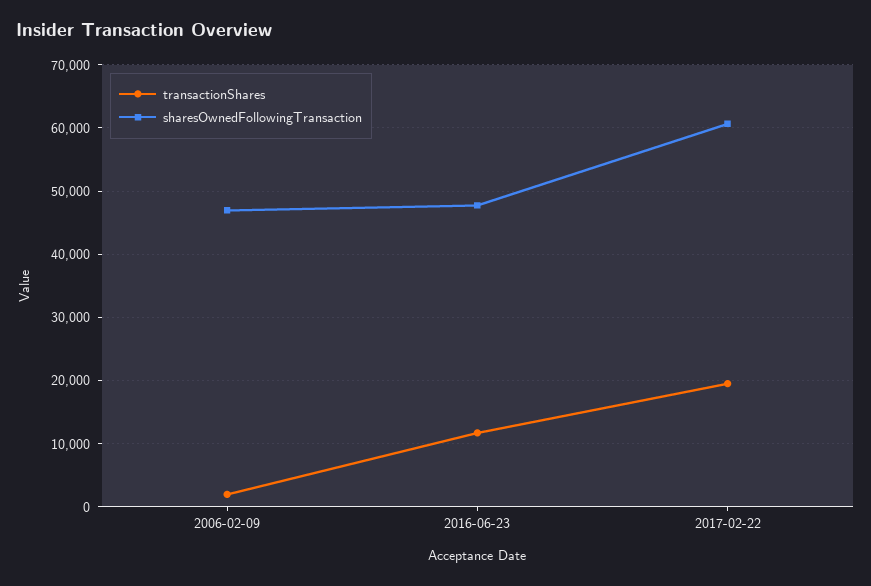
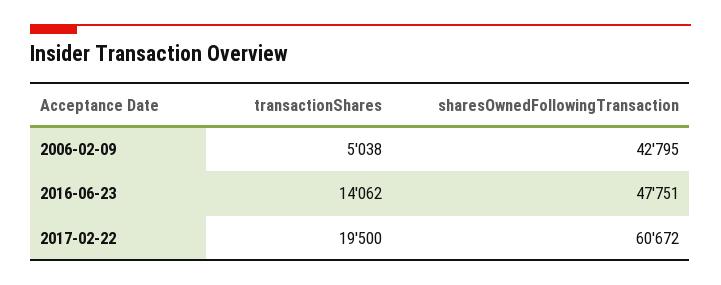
  {
    "transactionShares": {
-     "2006-02-09": 2000,
+     "2006-02-09": 5038,
-     "2016-06-23": 12000,
+     "2016-06-23": 14062,
      "2017-02-22": 19500
    },
    "sharesOwnedFollowingTransaction": {
-     "2006-02-09": 47000,
+     "2006-02-09": 42795,
      "2016-06-23": 47751,
      "2017-02-22": 60672
    }
  }

